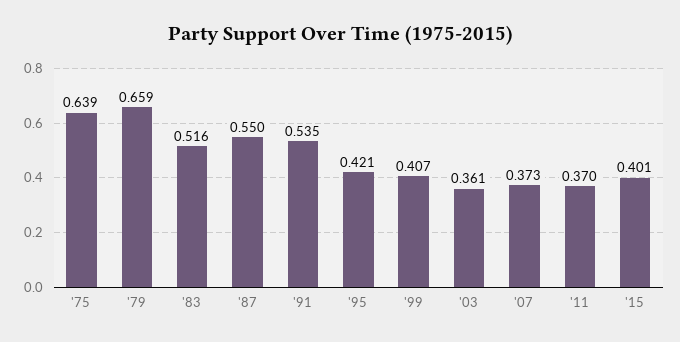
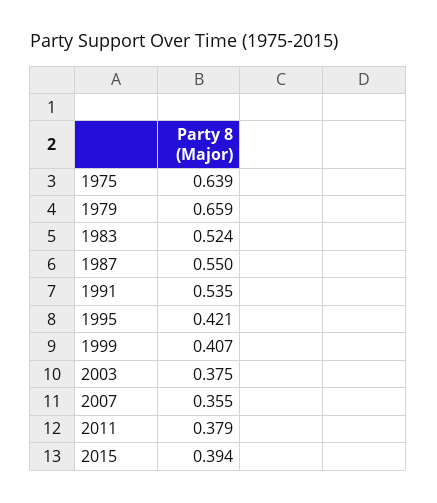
  {
    "'75": 0.639,
    "'79": 0.659,
-   "'83": 0.516,
+   "'83": 0.524,
    "'87": 0.55,
    "'91": 0.535,
    "'95": 0.421,
    "'99": 0.407,
-   "'03": 0.361,
+   "'03": 0.375,
-   "'07": 0.373,
+   "'07": 0.355,
-   "'11": 0.37,
+   "'11": 0.379,
-   "'15": 0.401
+   "'15": 0.394
  }

